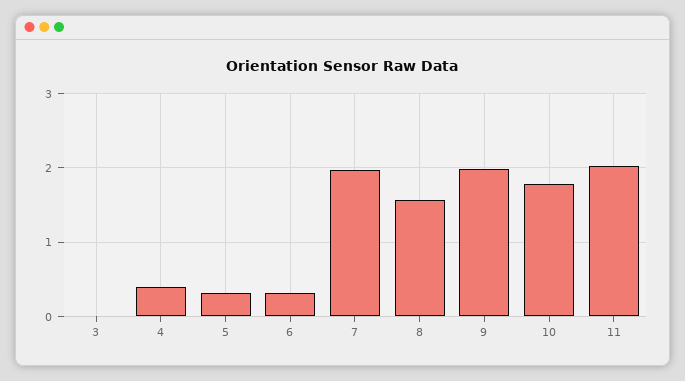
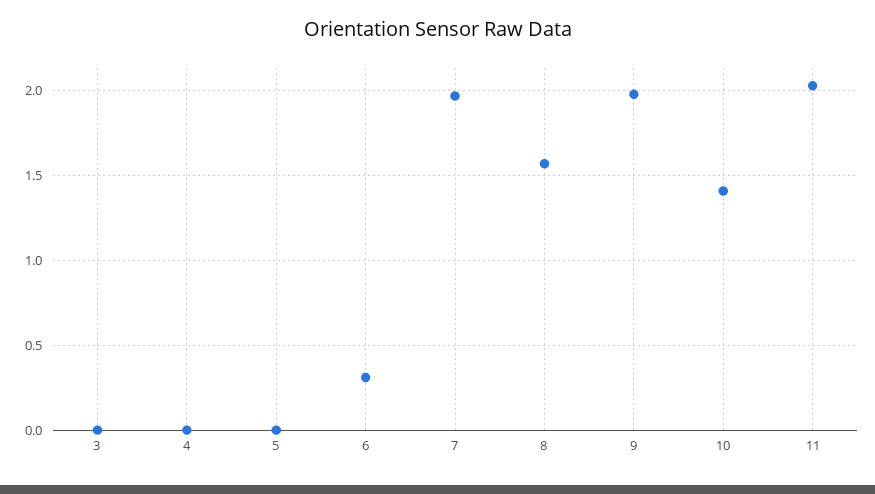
  {
    "3": 0,
-   "4": 0.4,
+   "4": 0,
-   "5": 0.3,
+   "5": 0,
    "6": 0.3,
    "7": 1.95,
    "8": 1.55,
    "9": 2,
-   "10": 1.8,
+   "10": 1.4,
    "11": 2.05
  }

